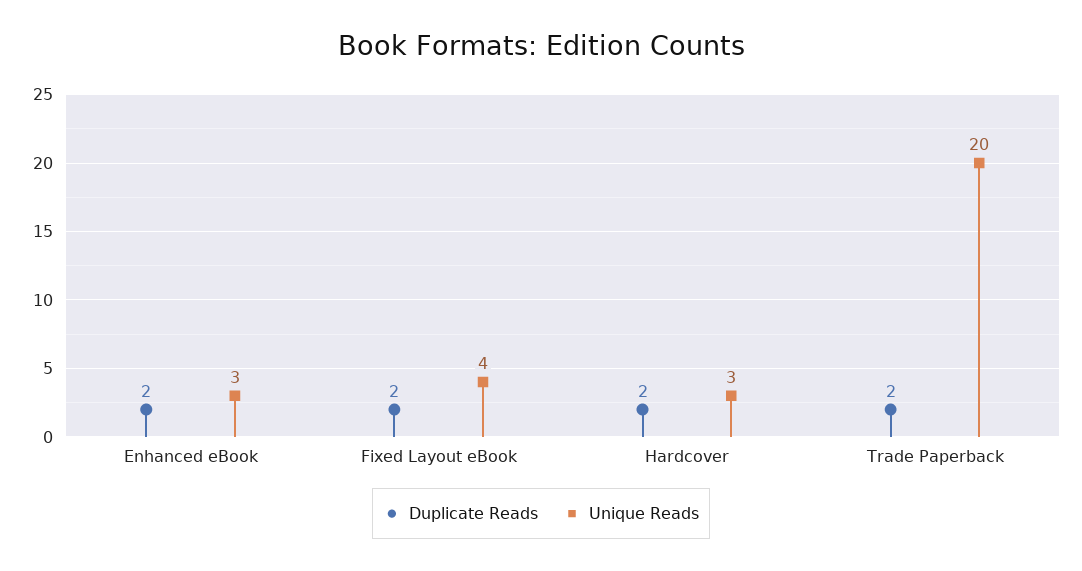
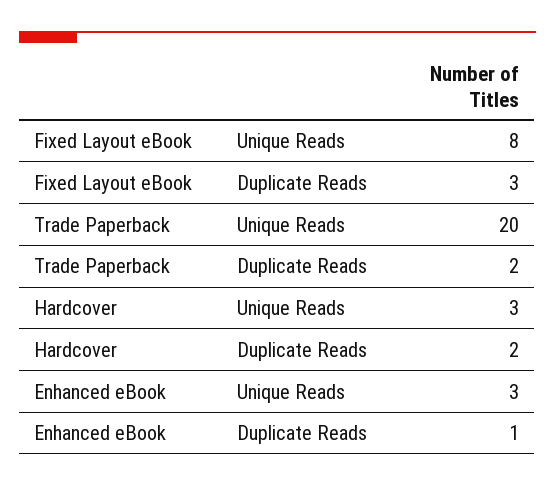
  {
    "Duplicate Reads": {
-     "Enhanced eBook": 2,
+     "Enhanced eBook": 1,
-     "Fixed Layout eBook": 2,
+     "Fixed Layout eBook": 3,
      "Hardcover": 2,
      "Trade Paperback": 2
    },
    "Unique Reads": {
      "Enhanced eBook": 3,
-     "Fixed Layout eBook": 4,
+     "Fixed Layout eBook": 8,
      "Hardcover": 3,
      "Trade Paperback": 20
    }
  }

